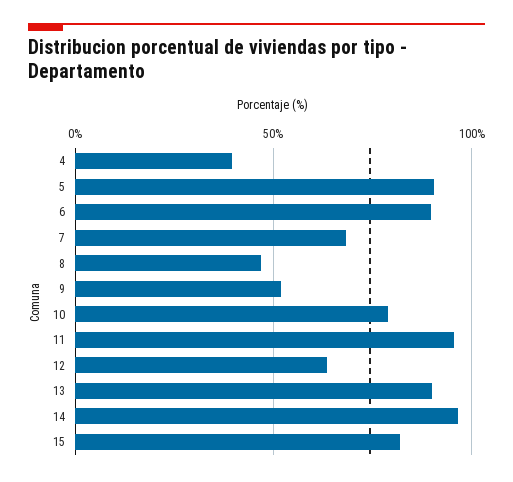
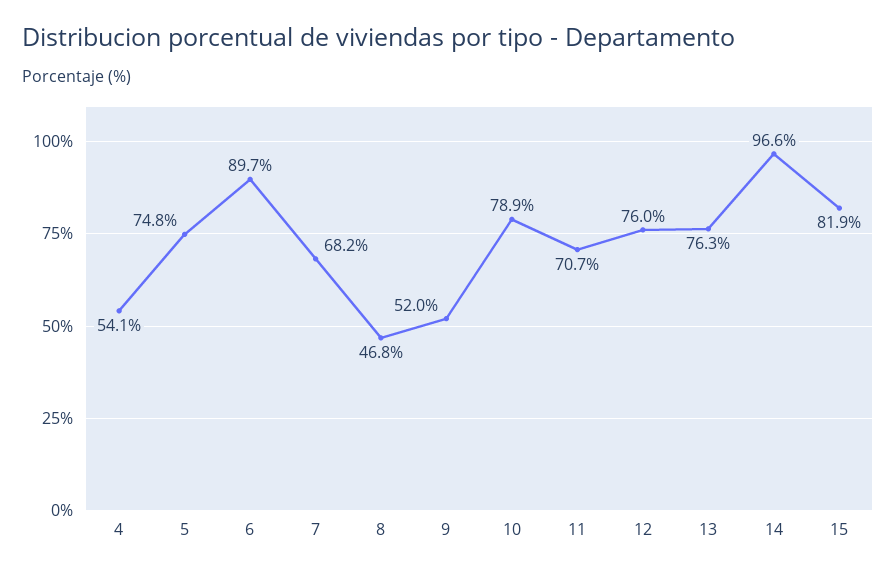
  {
-   "4": 40,
+   "4": 54.1,
-   "5": 90,
+   "5": 74.8,
    "6": 89.7,
    "7": 68.2,
    "8": 46.8,
    "9": 52,
    "10": 78.9,
-   "11": 95,
+   "11": 70.7,
-   "12": 65,
+   "12": 76,
-   "13": 90,
+   "13": 76.3,
    "14": 96.6,
    "15": 81.9
  }

